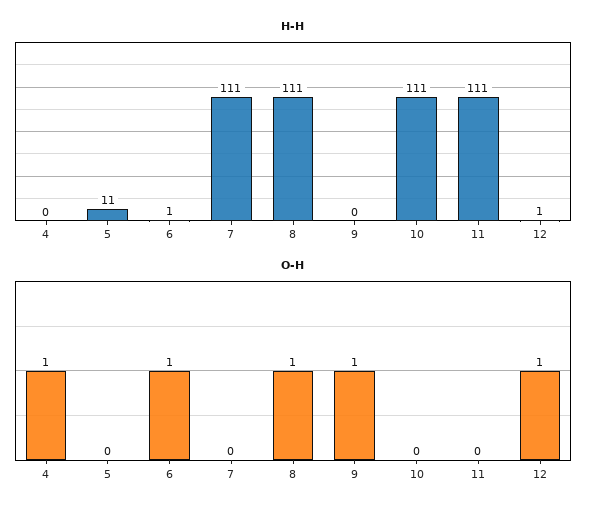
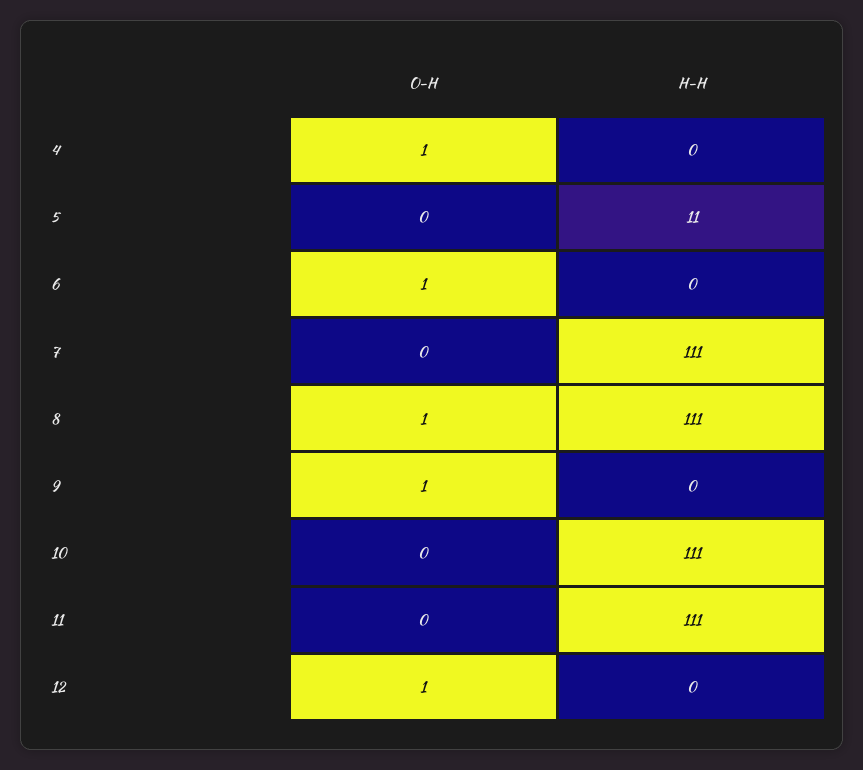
  {
    "H-H": {
      "4": 0,
      "5": 11,
-     "6": 1,
+     "6": 0,
      "7": 111,
      "8": 111,
      "9": 0,
      "10": 111,
      "11": 111,
-     "12": 1
+     "12": 0
    },
    "O-H": {
      "4": 1,
      "5": 0,
      "6": 1,
      "7": 0,
      "8": 1,
      "9": 1,
      "10": 0,
      "11": 0,
      "12": 1
    }
  }

